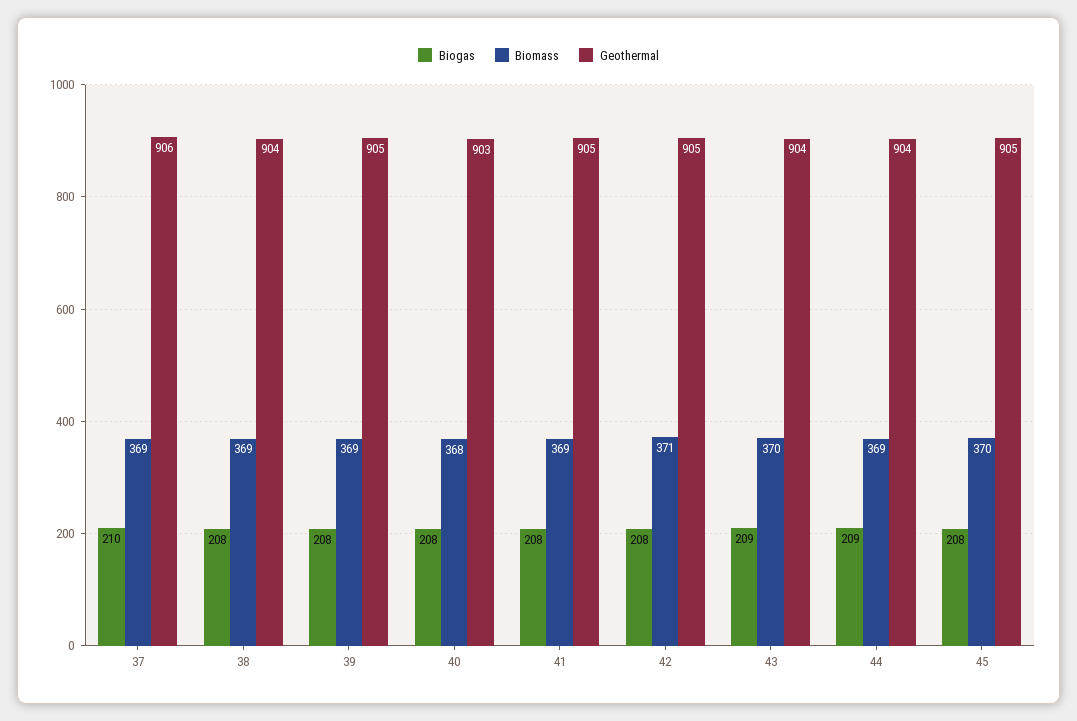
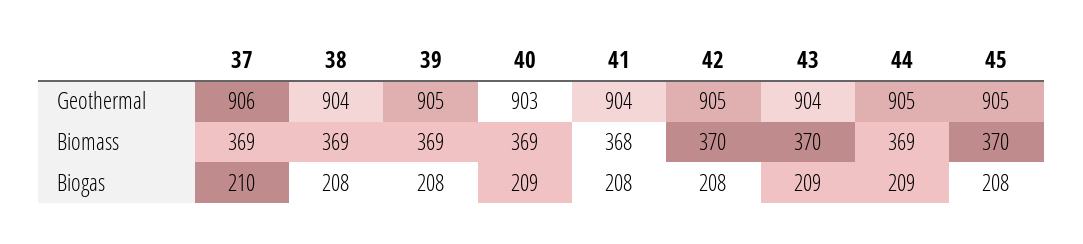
  {
    "Biogas": {
      "37": 210,
      "38": 208,
      "39": 208,
-     "40": 208,
+     "40": 209,
      "41": 208,
      "42": 208,
      "43": 209,
      "44": 209,
      "45": 208
    },
    "Biomass": {
      "37": 369,
      "38": 369,
      "39": 369,
-     "40": 368,
+     "40": 369,
-     "41": 369,
+     "41": 368,
-     "42": 371,
+     "42": 370,
      "43": 370,
      "44": 369,
      "45": 370
    },
    "Geothermal": {
      "37": 906,
      "38": 904,
      "39": 905,
      "40": 903,
-     "41": 905,
+     "41": 904,
      "42": 905,
      "43": 904,
-     "44": 904,
+     "44": 905,
      "45": 905
    }
  }

